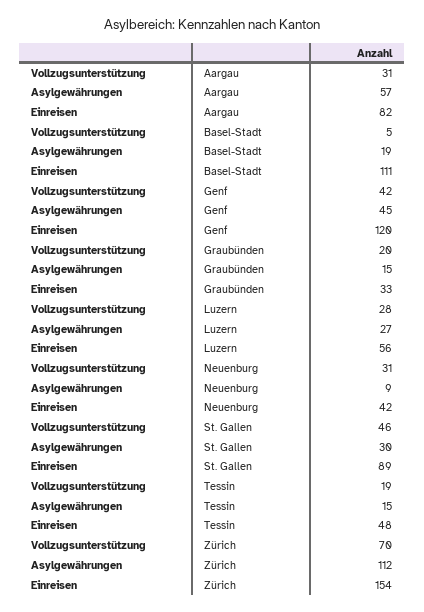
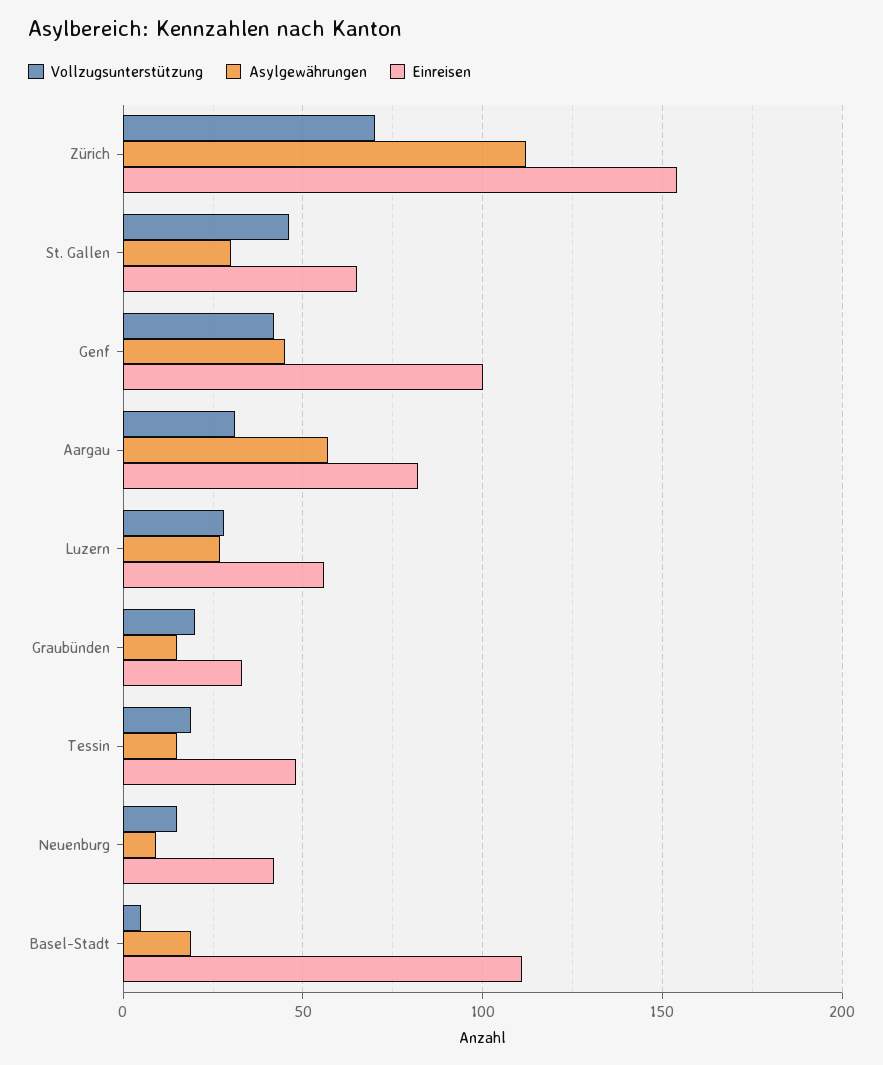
  {
    "Vollzugsunterstützung": {
      "Aargau": 31,
      "Basel-Stadt": 5,
      "Genf": 42,
      "Graubünden": 20,
      "Luzern": 28,
-     "Neuenburg": 31,
+     "Neuenburg": 15,
      "St. Gallen": 46,
      "Tessin": 19,
      "Zürich": 70
    },
    "Asylgewährungen": {
      "Aargau": 57,
      "Basel-Stadt": 19,
      "Genf": 45,
      "Graubünden": 15,
      "Luzern": 27,
      "Neuenburg": 9,
      "St. Gallen": 30,
      "Tessin": 15,
      "Zürich": 112
    },
    "Einreisen": {
      "Aargau": 82,
      "Basel-Stadt": 111,
-     "Genf": 120,
+     "Genf": 100,
      "Graubünden": 33,
      "Luzern": 56,
      "Neuenburg": 42,
-     "St. Gallen": 89,
+     "St. Gallen": 65,
      "Tessin": 48,
      "Zürich": 154
    }
  }

